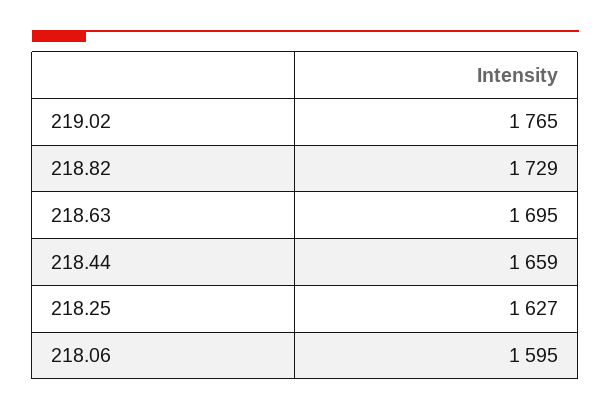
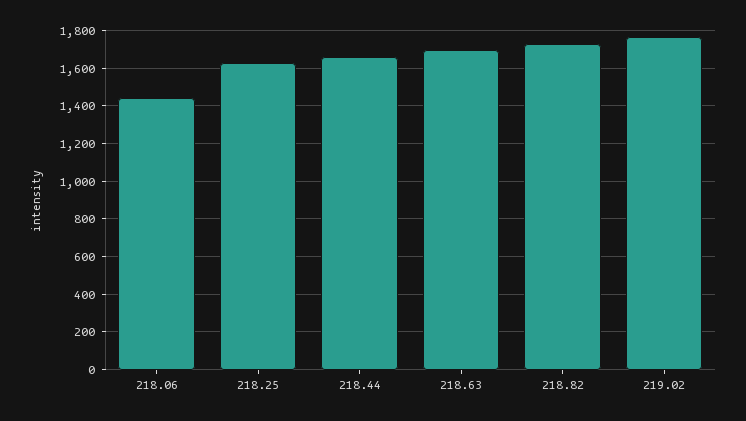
  {
    "219.02": 1765,
    "218.82": 1729,
    "218.63": 1695,
    "218.44": 1659,
    "218.25": 1627,
-   "218.06": 1595
+   "218.06": 1450
  }

